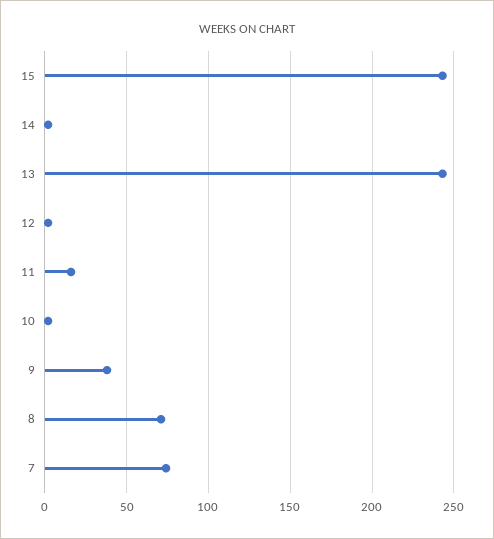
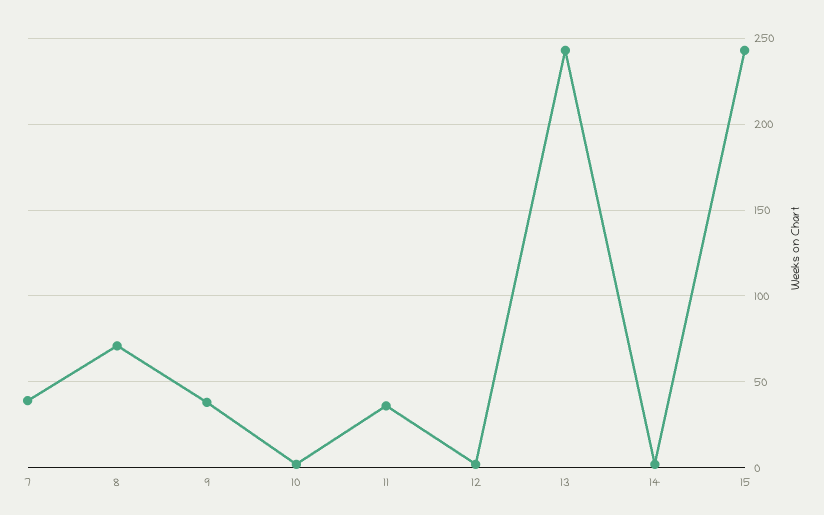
  {
    "15": 245,
    "14": 0,
    "13": 245,
    "12": 0,
-   "11": 15,
+   "11": 35,
    "10": 0,
    "9": 40,
    "8": 70,
-   "7": 75
+   "7": 40
  }

